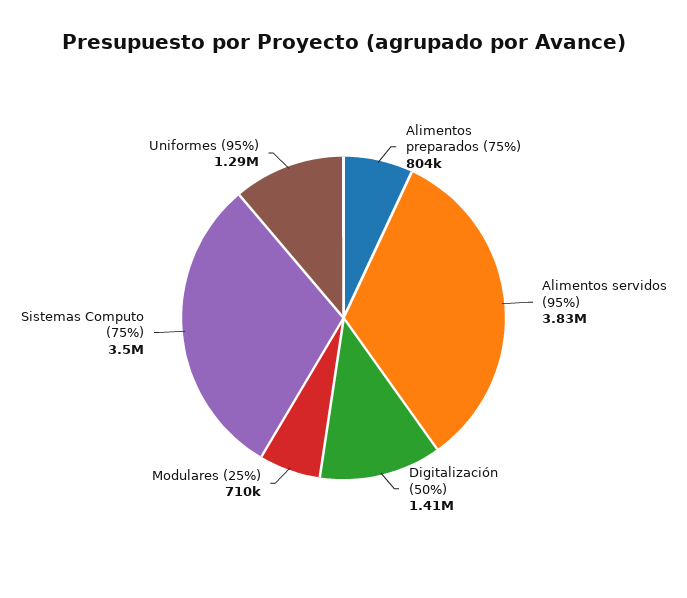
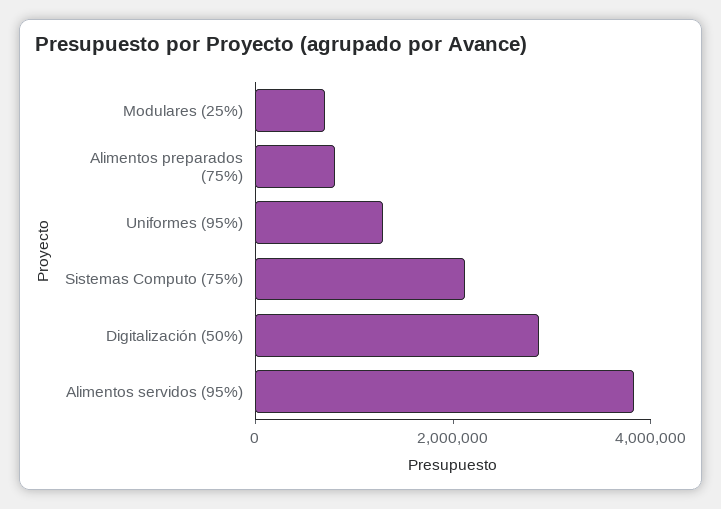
  {
    "Alimentos preparados (75%)": 804000,
    "Alimentos servidos (95%)": 3830000,
-   "Digitalización (50%)": 1410000,
+   "Digitalización (50%)": 3000000,
    "Modulares (25%)": 710000,
-   "Sistemas Computo (75%)": 3500000,
+   "Sistemas Computo (75%)": 2000000,
    "Uniformes (95%)": 1290000
  }

